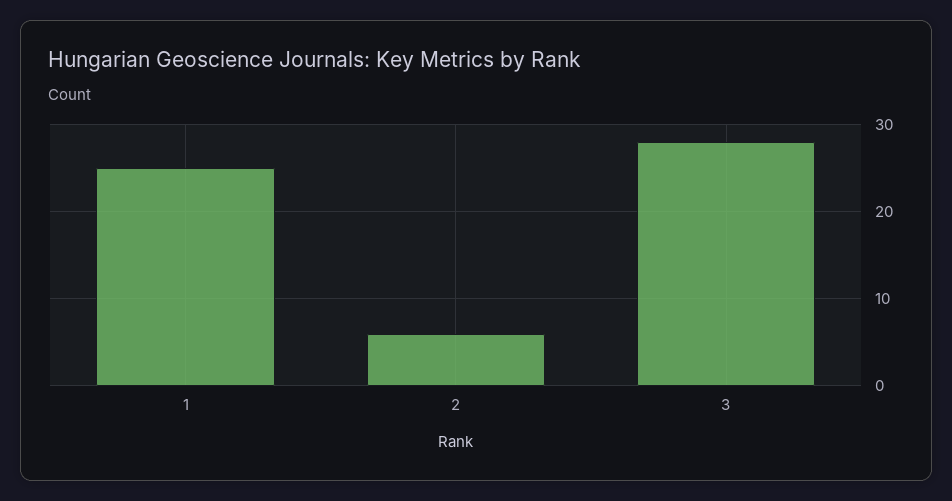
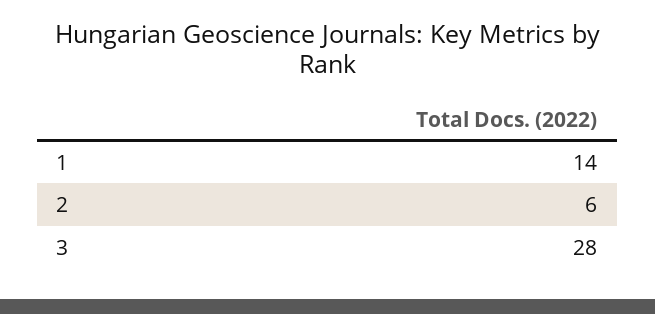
  {
-   "1": 25,
+   "1": 14,
    "2": 6,
    "3": 28
  }

